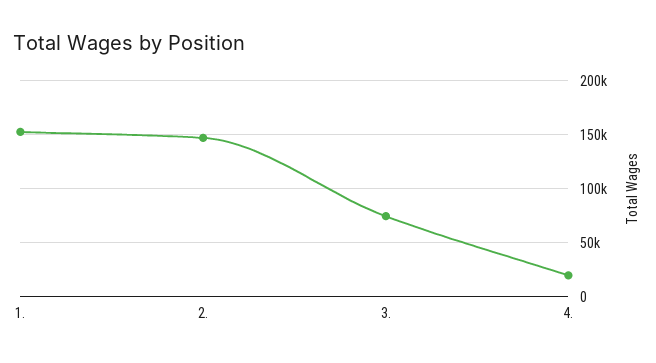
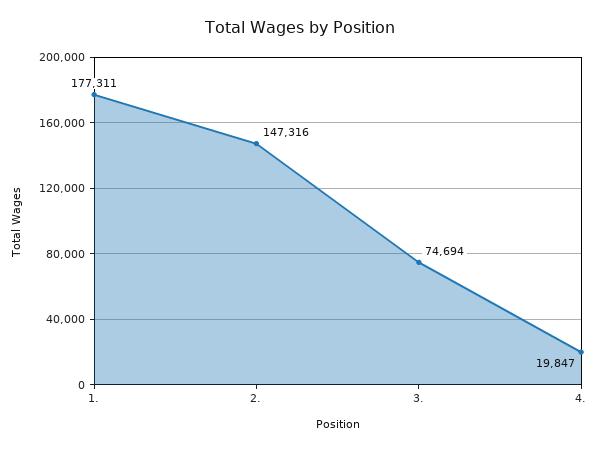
  {
-   "1.": 150000,
+   "1.": 177311,
    "2.": 147316,
    "3.": 74694,
    "4.": 19847
  }

